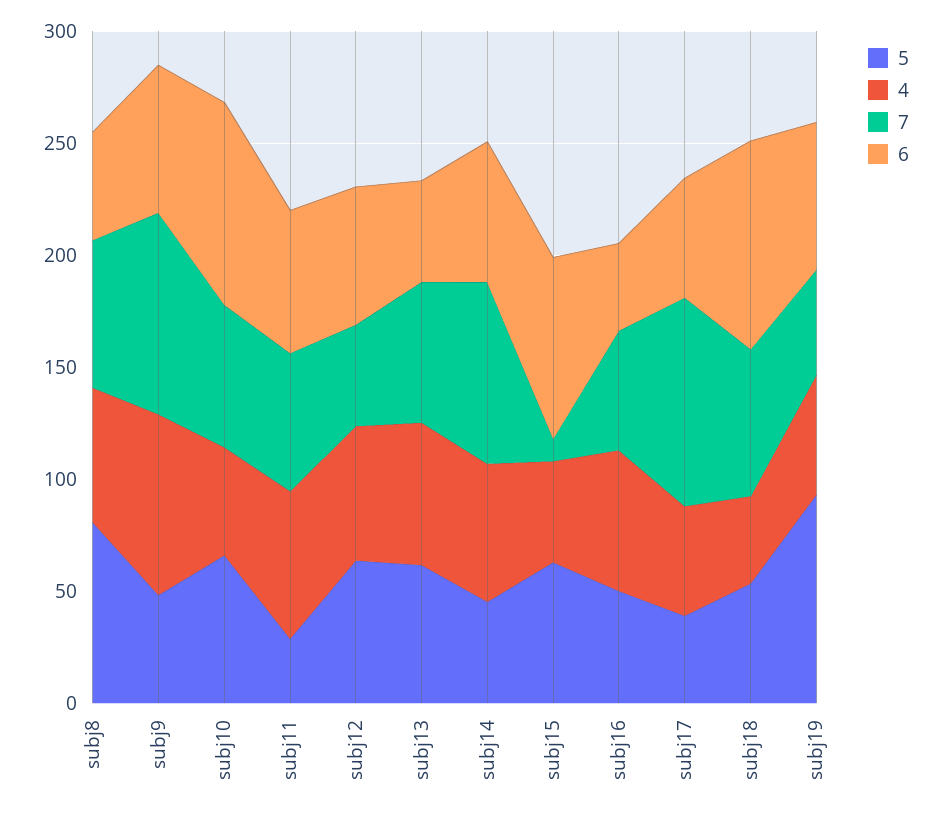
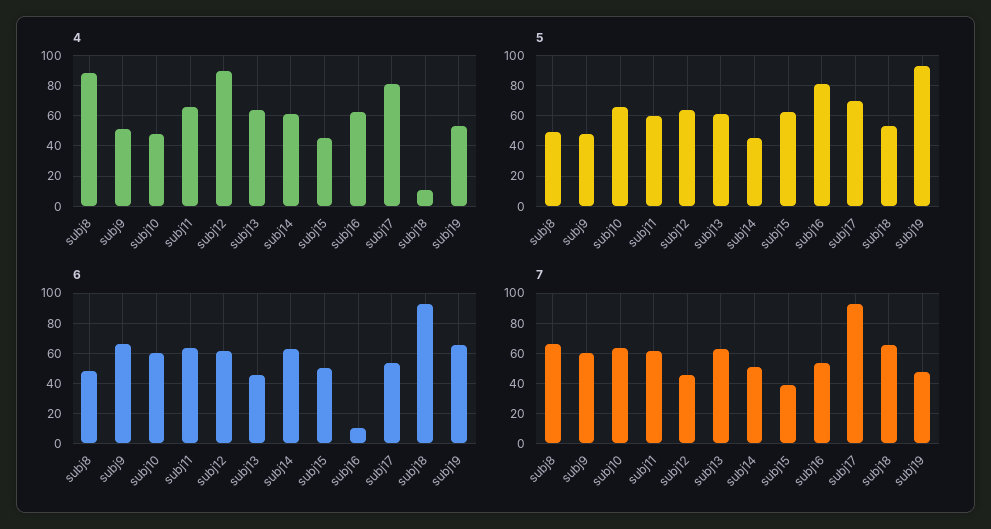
  {
    "5": {
-     "subj8": 80,
+     "subj8": 50,
      "subj9": 50,
      "subj10": 65,
-     "subj11": 30,
+     "subj11": 60,
      "subj12": 65,
      "subj13": 60,
      "subj14": 45,
      "subj15": 65,
-     "subj16": 50,
+     "subj16": 80,
-     "subj17": 40,
+     "subj17": 70,
      "subj18": 55,
      "subj19": 95
    },
    "4": {
-     "subj8": 60,
+     "subj8": 90,
-     "subj9": 80,
+     "subj9": 50,
      "subj10": 50,
      "subj11": 65,
-     "subj12": 60,
+     "subj12": 90,
      "subj13": 65,
      "subj14": 60,
      "subj15": 45,
      "subj16": 65,
-     "subj17": 50,
+     "subj17": 80,
-     "subj18": 40,
+     "subj18": 10,
      "subj19": 55
    },
    "7": {
      "subj8": 65,
-     "subj9": 90,
+     "subj9": 60,
      "subj10": 65,
      "subj11": 60,
      "subj12": 45,
      "subj13": 65,
-     "subj14": 80,
+     "subj14": 50,
-     "subj15": 10,
+     "subj15": 40,
      "subj16": 55,
      "subj17": 95,
      "subj18": 65,
      "subj19": 45
    },
    "6": {
      "subj8": 50,
      "subj9": 65,
-     "subj10": 90,
+     "subj10": 60,
      "subj11": 65,
      "subj12": 60,
      "subj13": 45,
      "subj14": 65,
-     "subj15": 80,
+     "subj15": 50,
-     "subj16": 40,
+     "subj16": 10,
      "subj17": 55,
      "subj18": 95,
      "subj19": 65
    }
  }

